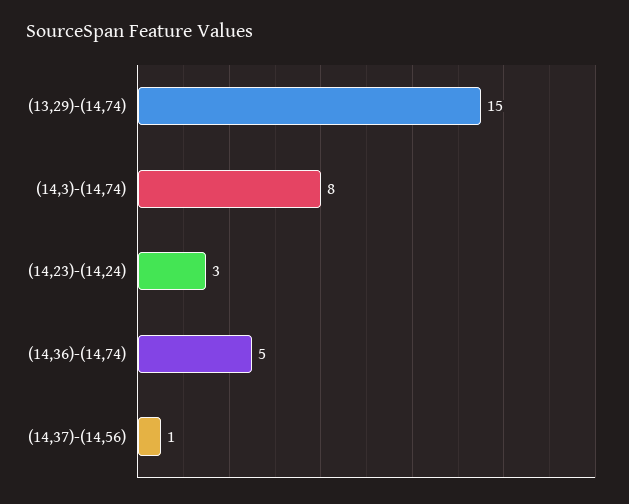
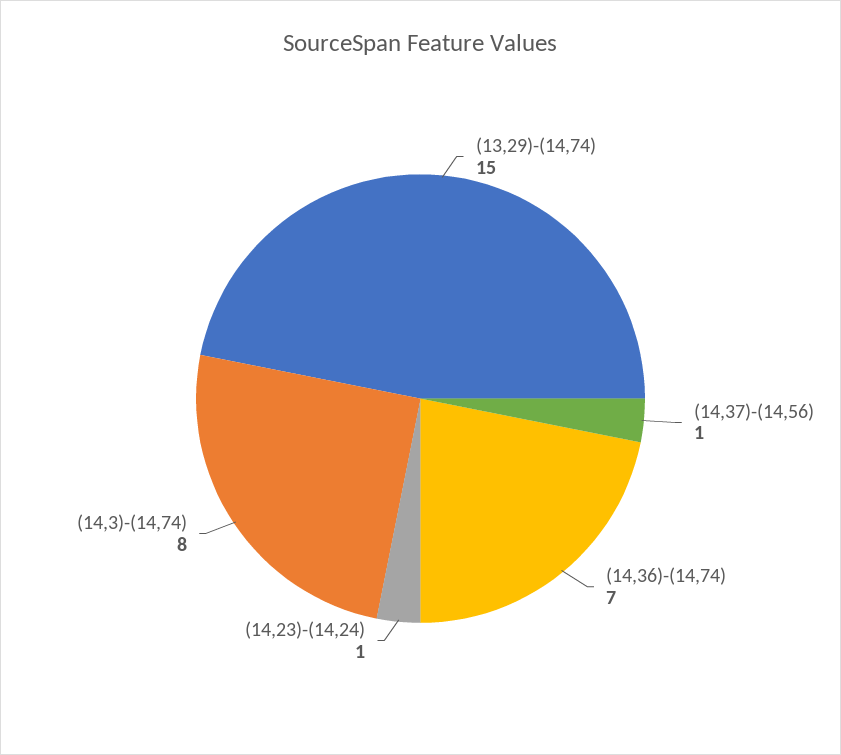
  {
    "(13,29)-(14,74)": 15,
    "(14,3)-(14,74)": 8,
-   "(14,23)-(14,24)": 3,
+   "(14,23)-(14,24)": 1,
-   "(14,36)-(14,74)": 5,
+   "(14,36)-(14,74)": 7,
    "(14,37)-(14,56)": 1
  }

